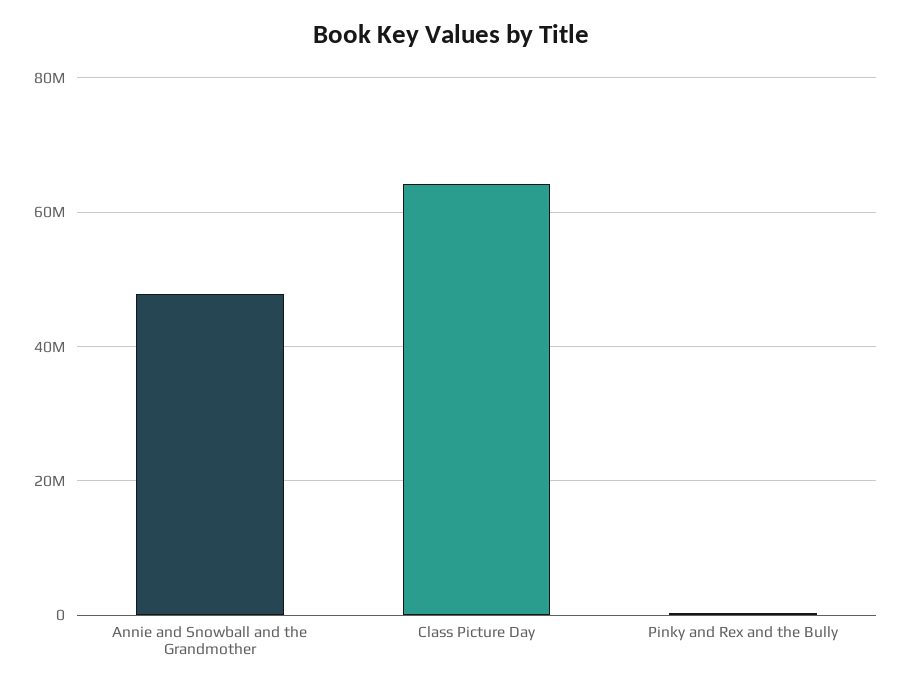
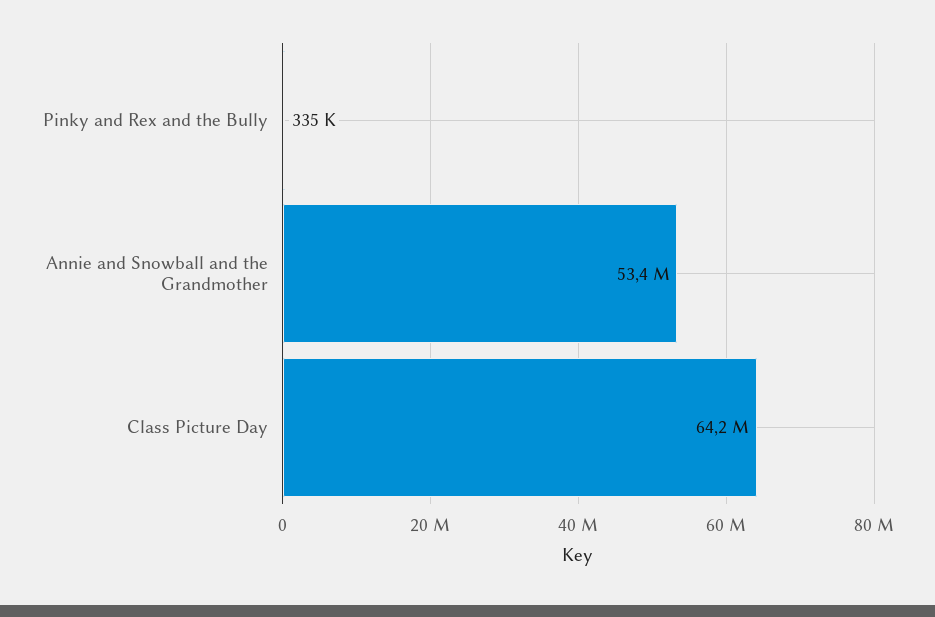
  {
-   "Annie and Snowball and the Grandmother": 48000000,
+   "Annie and Snowball and the Grandmother": 53400000,
    "Class Picture Day": 64200000,
    "Pinky and Rex and the Bully": 335000
  }

